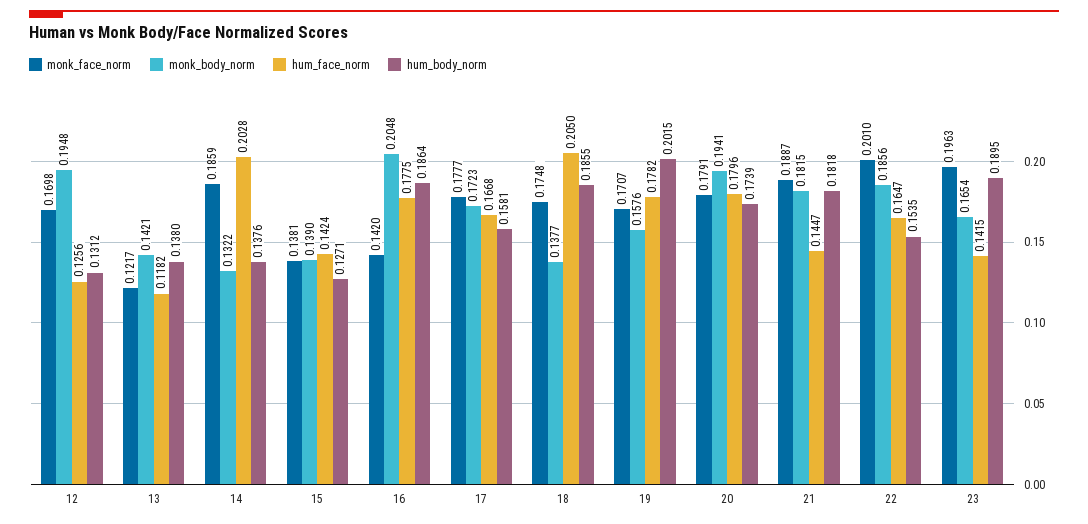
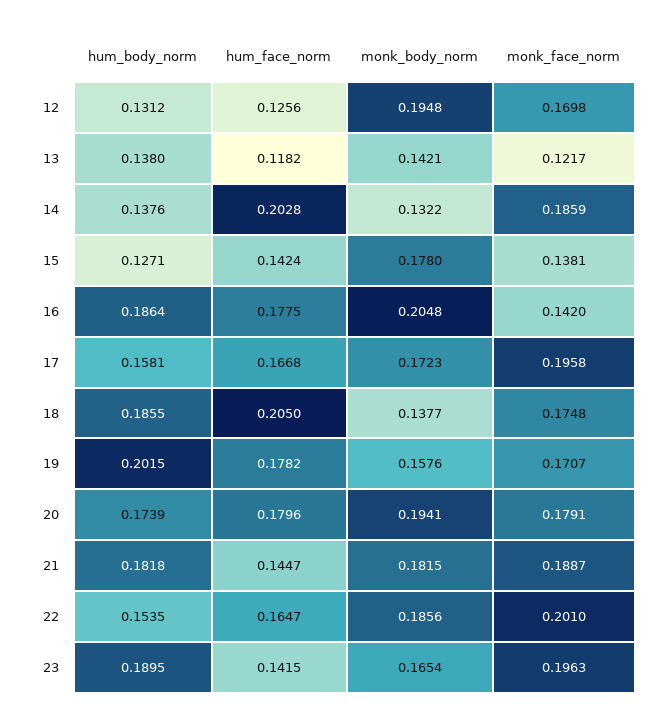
  {
    "monk_face_norm": {
      "12": 0.1698,
      "13": 0.1217,
      "14": 0.1859,
      "15": 0.1381,
      "16": 0.142,
-     "17": 0.1777,
+     "17": 0.1958,
      "18": 0.1748,
      "19": 0.1707,
      "20": 0.1791,
      "21": 0.1887,
      "22": 0.201,
      "23": 0.1963
    },
    "monk_body_norm": {
      "12": 0.1948,
      "13": 0.1421,
      "14": 0.1322,
-     "15": 0.139,
+     "15": 0.178,
      "16": 0.2048,
      "17": 0.1723,
      "18": 0.1377,
      "19": 0.1576,
      "20": 0.1941,
      "21": 0.1815,
      "22": 0.1856,
      "23": 0.1654
    },
    "hum_face_norm": {
      "12": 0.1256,
      "13": 0.1182,
      "14": 0.2028,
      "15": 0.1424,
      "16": 0.1775,
      "17": 0.1668,
      "18": 0.205,
      "19": 0.1782,
      "20": 0.1796,
      "21": 0.1447,
      "22": 0.1647,
      "23": 0.1415
    },
    "hum_body_norm": {
      "12": 0.1312,
      "13": 0.138,
      "14": 0.1376,
      "15": 0.1271,
      "16": 0.1864,
      "17": 0.1581,
      "18": 0.1855,
      "19": 0.2015,
      "20": 0.1739,
      "21": 0.1818,
      "22": 0.1535,
      "23": 0.1895
    }
  }

